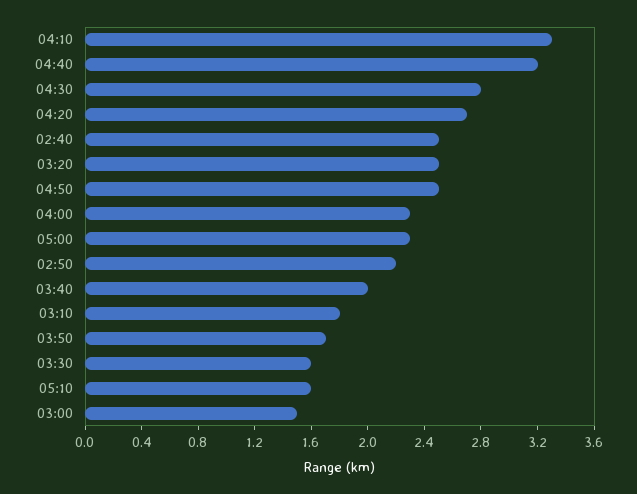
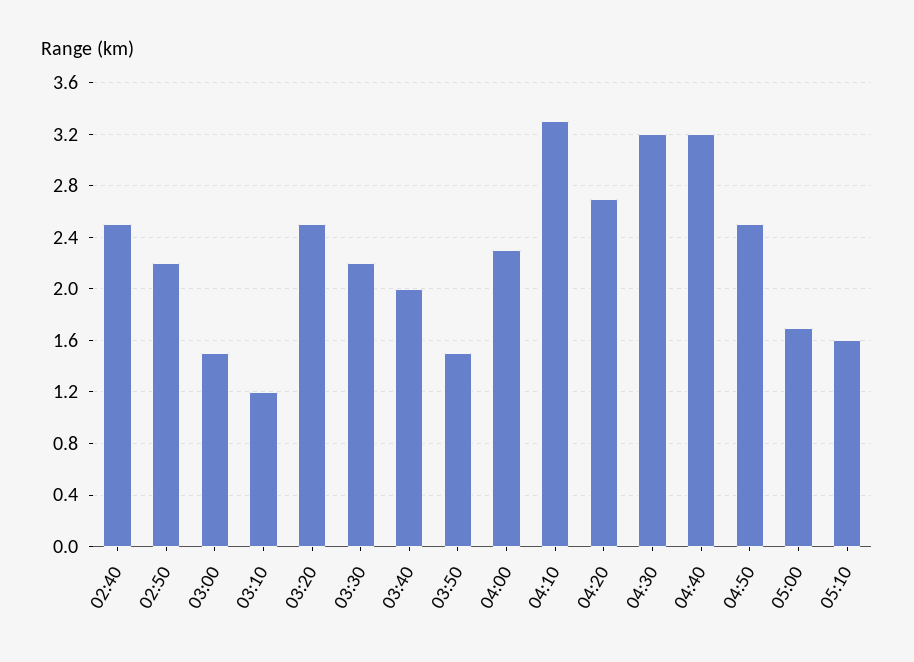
  {
    "04:10": 3.3,
    "04:40": 3.2,
-   "04:30": 2.8,
+   "04:30": 3.2,
    "04:20": 2.7,
    "02:40": 2.5,
    "03:20": 2.5,
    "04:50": 2.5,
    "04:00": 2.3,
-   "05:00": 2.3,
+   "05:00": 1.7,
    "02:50": 2.2,
    "03:40": 2,
-   "03:10": 1.8,
+   "03:10": 1.2,
-   "03:50": 1.7,
+   "03:50": 1.5,
-   "03:30": 1.6,
+   "03:30": 2.2,
    "05:10": 1.6,
    "03:00": 1.5
  }

